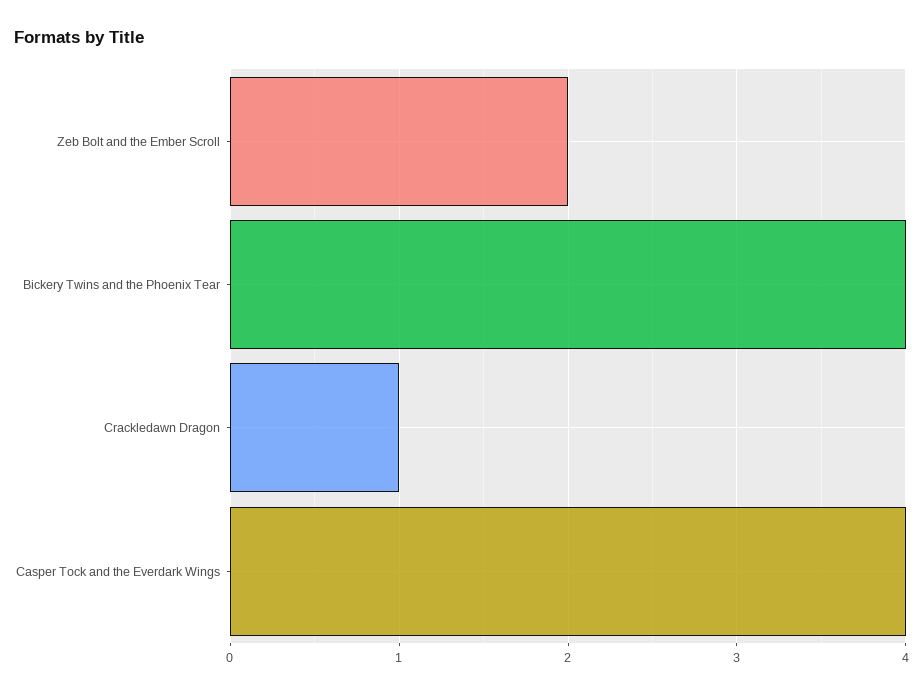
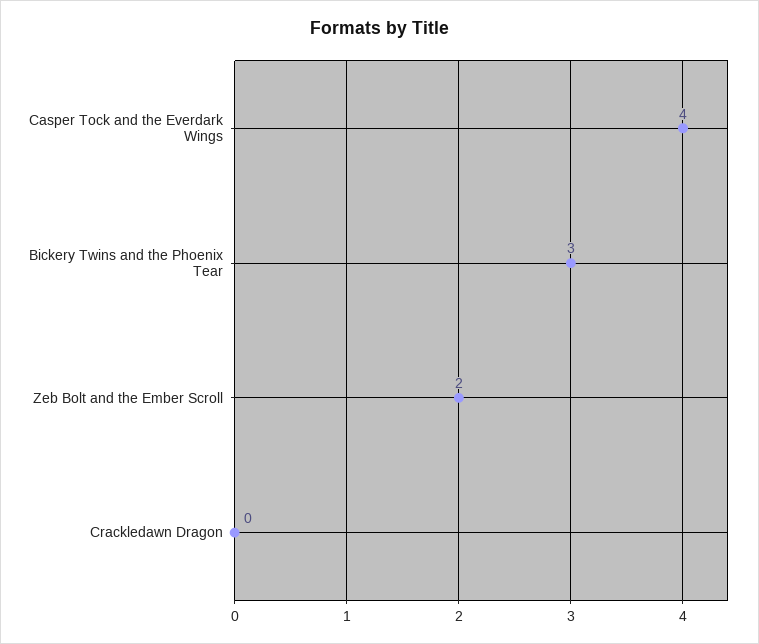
  {
    "Zeb Bolt and the Ember Scroll": 2,
-   "Bickery Twins and the Phoenix Tear": 4,
+   "Bickery Twins and the Phoenix Tear": 3,
-   "Crackledawn Dragon": 1,
+   "Crackledawn Dragon": 0,
    "Casper Tock and the Everdark Wings": 4
  }

